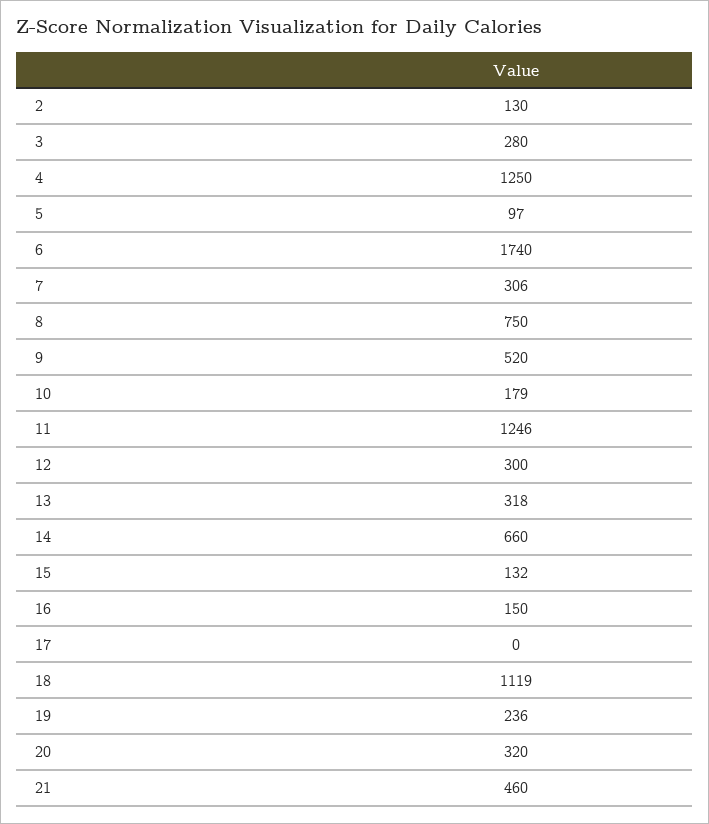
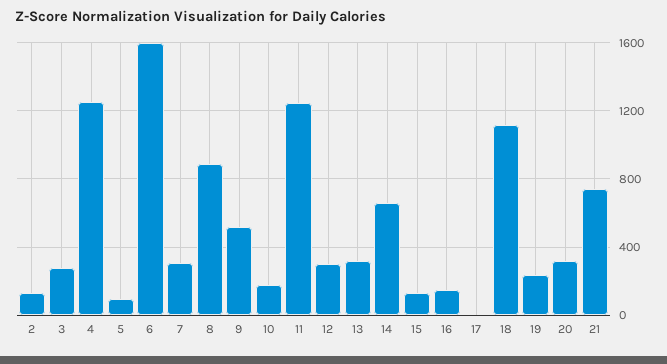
  {
    "2": 130,
    "3": 280,
    "4": 1250,
    "5": 97,
-   "6": 1740,
+   "6": 1600,
    "7": 306,
-   "8": 750,
+   "8": 900,
    "9": 520,
    "10": 179,
    "11": 1246,
    "12": 300,
    "13": 318,
    "14": 660,
    "15": 132,
    "16": 150,
    "17": 0,
    "18": 1119,
    "19": 236,
    "20": 320,
-   "21": 460
+   "21": 750
  }

